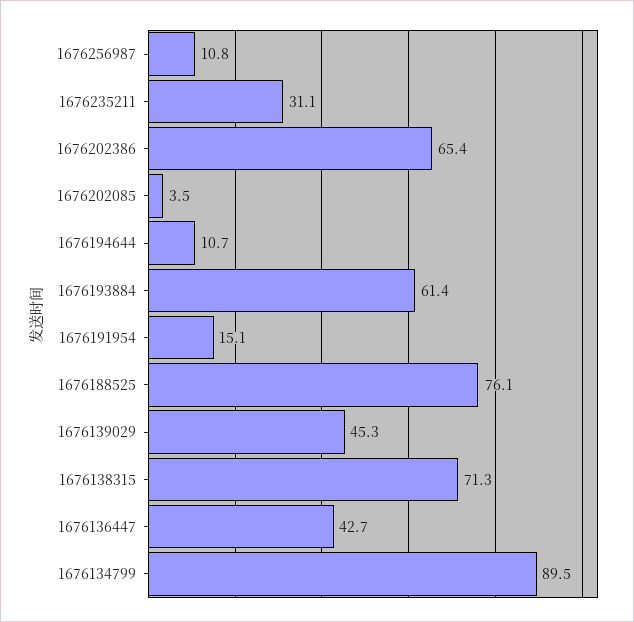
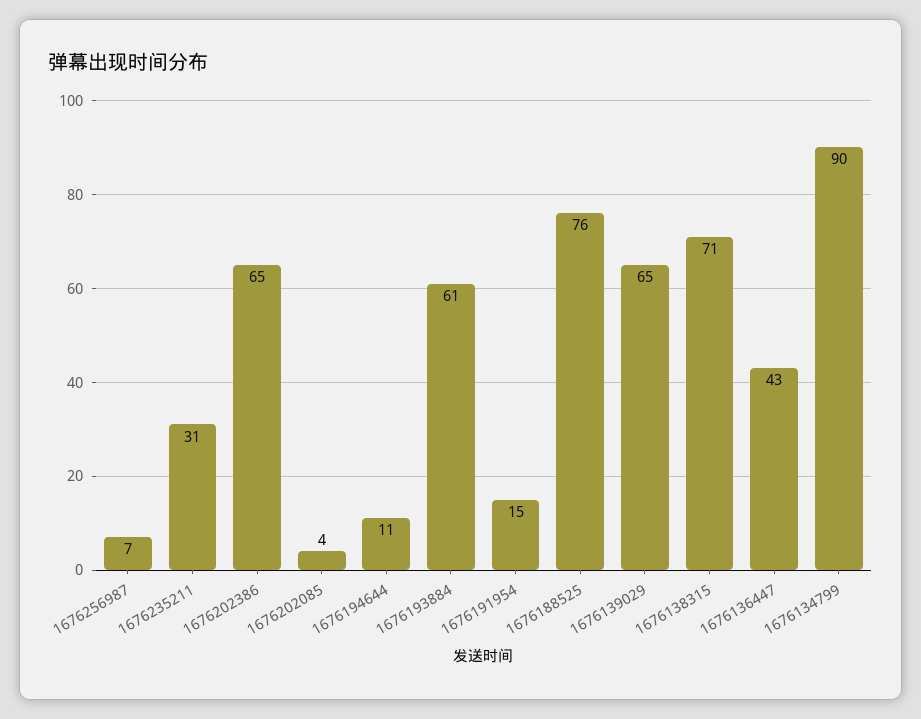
  {
-   "1676256987": 10.8,
+   "1676256987": 7,
    "1676235211": 31.1,
    "1676202386": 65.4,
    "1676202085": 3.5,
    "1676194644": 10.7,
    "1676193884": 61.4,
    "1676191954": 15.1,
    "1676188525": 76.1,
-   "1676139029": 45.3,
+   "1676139029": 65,
    "1676138315": 71.3,
    "1676136447": 42.7,
    "1676134799": 89.5
  }

